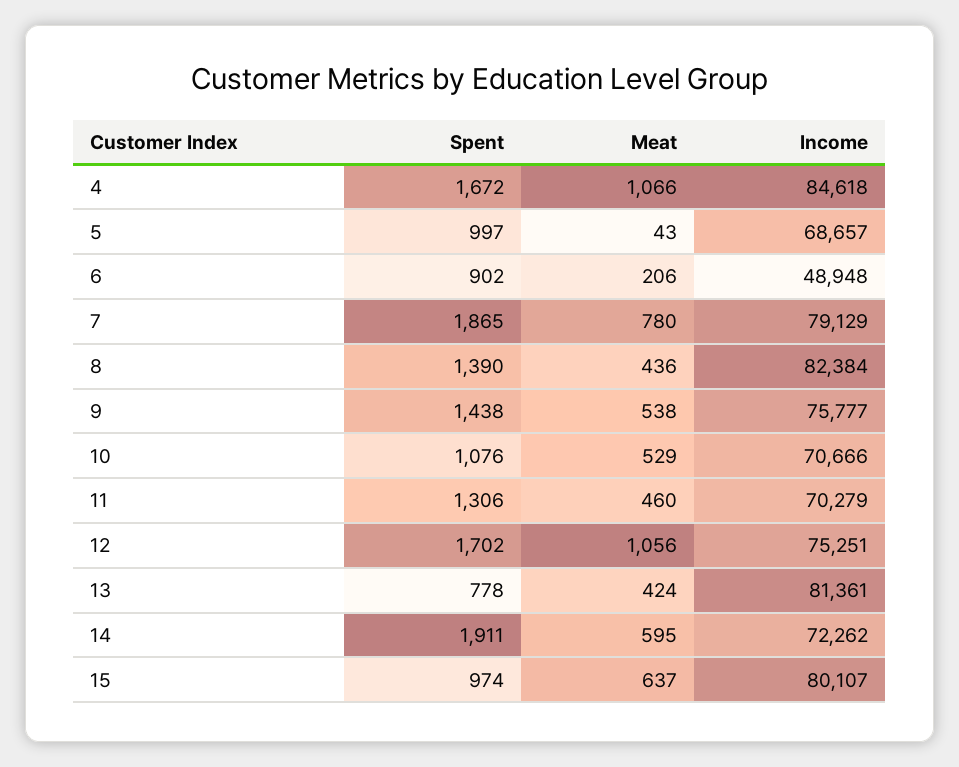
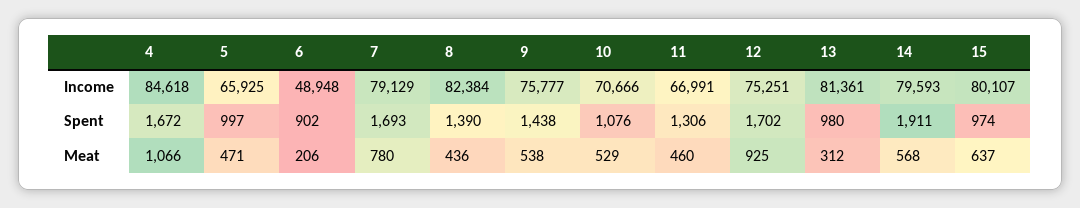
  {
    "Spent": {
      "4": 1672,
      "5": 997,
      "6": 902,
-     "7": 1865,
+     "7": 1693,
      "8": 1390,
      "9": 1438,
      "10": 1076,
      "11": 1306,
      "12": 1702,
-     "13": 778,
+     "13": 980,
      "14": 1911,
      "15": 974
    },
    "Meat": {
      "4": 1066,
-     "5": 43,
+     "5": 471,
      "6": 206,
      "7": 780,
      "8": 436,
      "9": 538,
      "10": 529,
      "11": 460,
-     "12": 1056,
+     "12": 925,
-     "13": 424,
+     "13": 312,
-     "14": 595,
+     "14": 568,
      "15": 637
    },
    "Income": {
      "4": 84618,
-     "5": 68657,
+     "5": 65925,
      "6": 48948,
      "7": 79129,
      "8": 82384,
      "9": 75777,
      "10": 70666,
-     "11": 70279,
+     "11": 66991,
      "12": 75251,
      "13": 81361,
-     "14": 72262,
+     "14": 79593,
      "15": 80107
    }
  }

